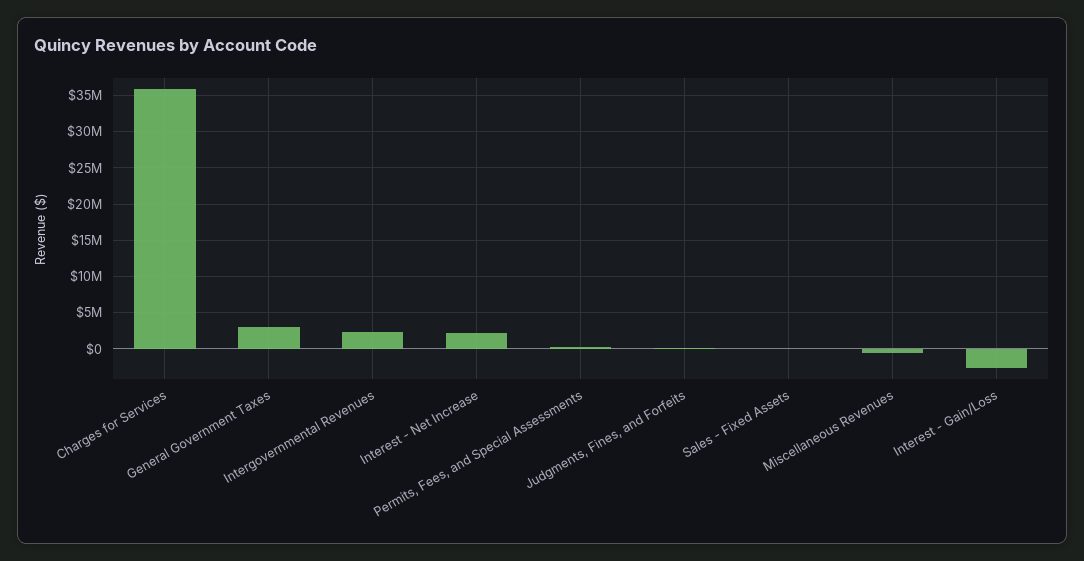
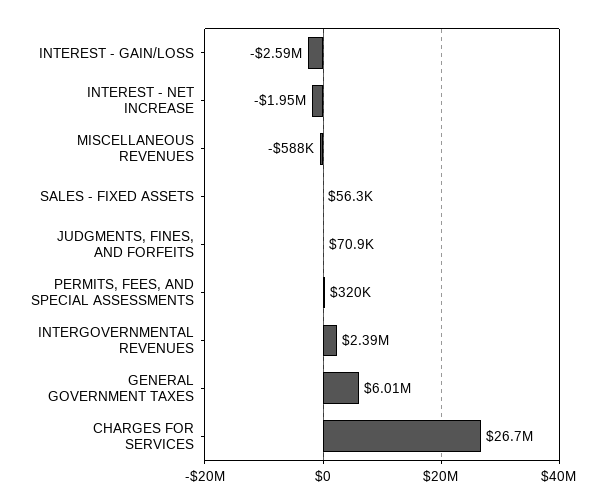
  {
-   "Charges for Services": 36000000,
+   "Charges for Services": 26700000,
-   "General Government Taxes": 3000000,
+   "General Government Taxes": 6010000,
    "Intergovernmental Revenues": 2390000,
-   "Interest - Net Increase": 2000000,
+   "Interest - Net Increase": -1950000,
    "Permits, Fees, and Special Assessments": 320000,
    "Judgments, Fines, and Forfeits": 70900,
    "Sales - Fixed Assets": 56300,
    "Miscellaneous Revenues": -588000,
    "Interest - Gain/Loss": -2590000
  }

